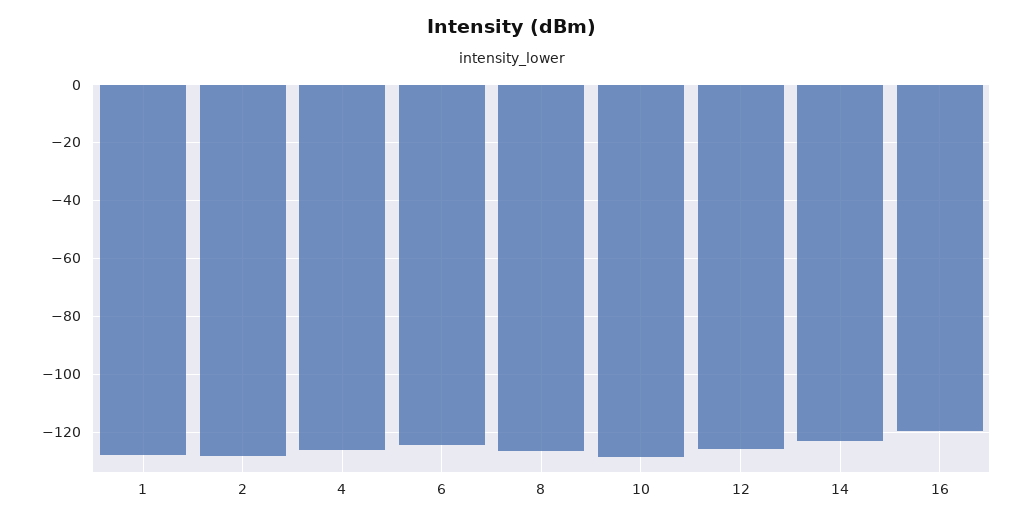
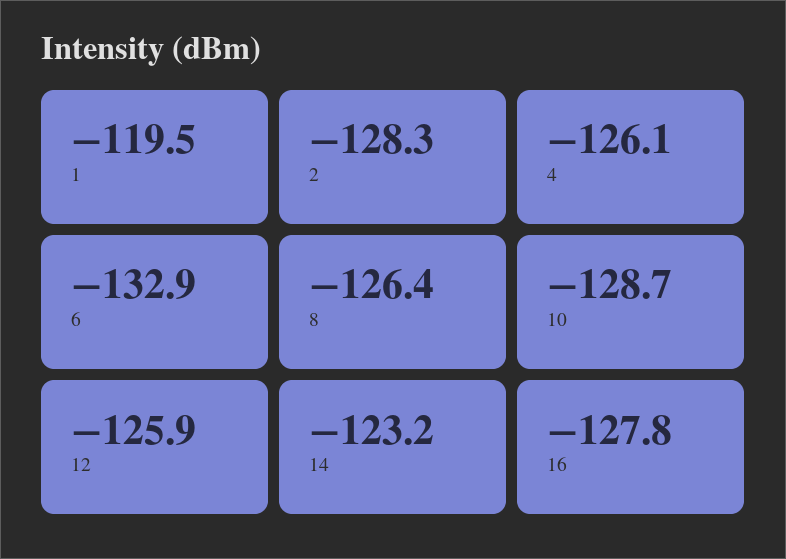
  {
-   "1": -127.5,
+   "1": -119.5,
    "2": -128.3,
    "4": -126.1,
-   "6": -125,
+   "6": -132.9,
    "8": -126.4,
    "10": -128.7,
    "12": -125.9,
    "14": -123.2,
-   "16": -120
+   "16": -127.8
  }

